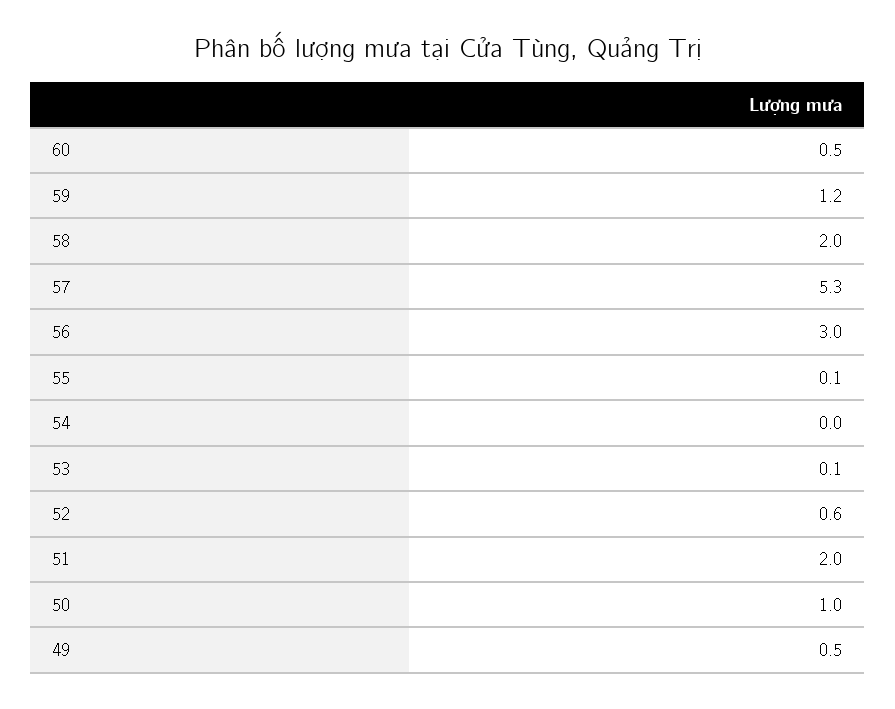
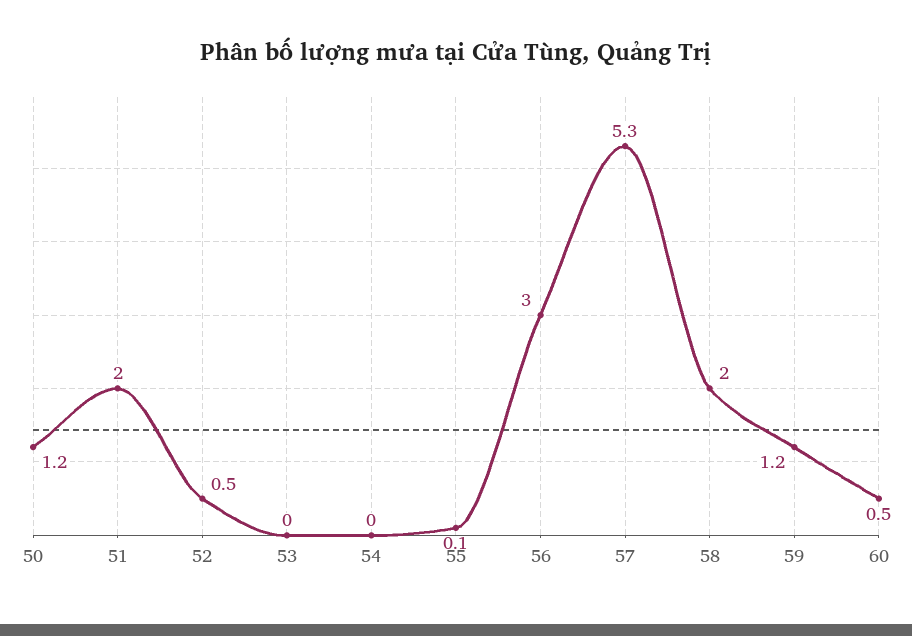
  {
    "60": 0.5,
    "59": 1.2,
    "58": 2,
    "57": 5.3,
    "56": 3,
    "55": 0.1,
    "54": 0,
-   "53": 0.1,
+   "53": 0,
-   "52": 0.6,
+   "52": 0.5,
    "51": 2,
-   "50": 1,
+   "50": 1.2
-   "49": 0.5
  }

